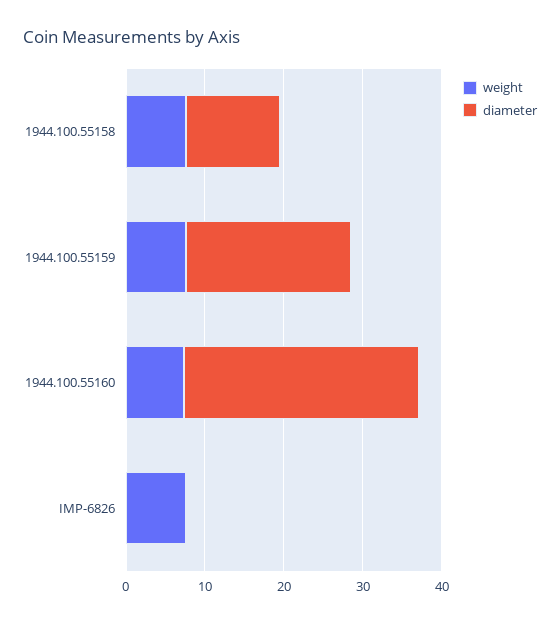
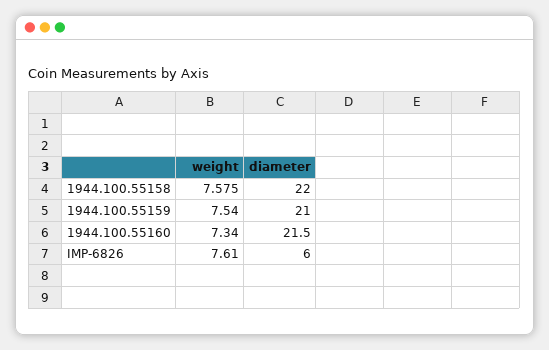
  {
    "weight": {
      "1944.100.55158": 7.575,
      "1944.100.55159": 7.54,
      "1944.100.55160": 7.34,
      "IMP-6826": 7.61
    },
    "diameter": {
-     "1944.100.55158": 12,
+     "1944.100.55158": 22,
      "1944.100.55159": 21,
-     "1944.100.55160": 30,
+     "1944.100.55160": 21.5,
-     "IMP-6826": 0
+     "IMP-6826": 6
    }
  }

